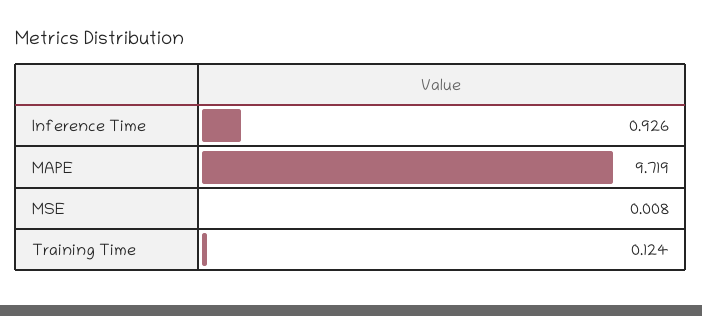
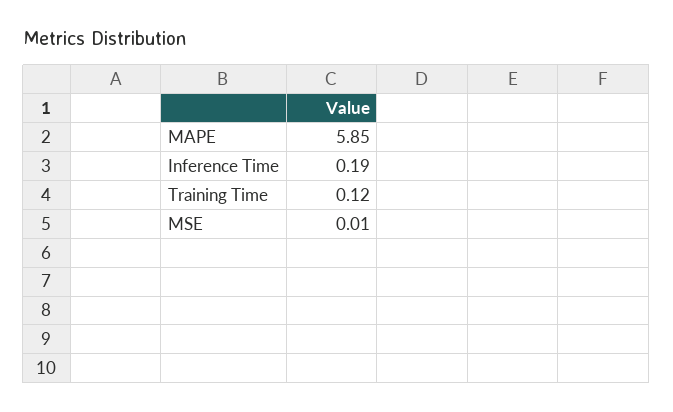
  {
-   "Inference Time": 0.926,
+   "Inference Time": 0.19,
-   "MAPE": 9.719,
+   "MAPE": 5.85,
    "MSE": 0.008,
    "Training Time": 0.124
  }

